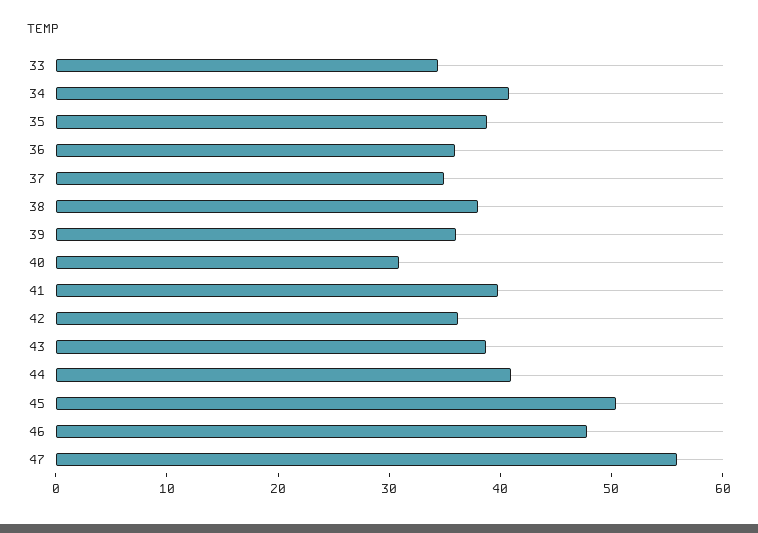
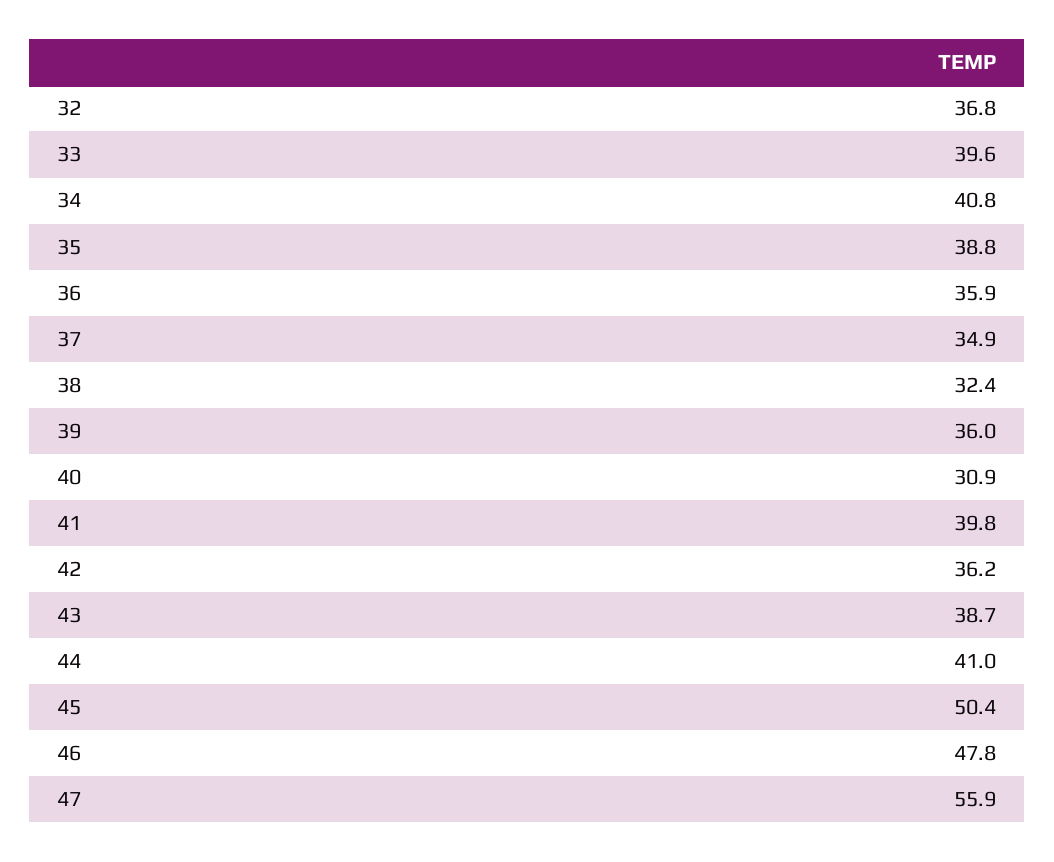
  {
-   "33": 34,
+   "33": 39.6,
    "34": 40.8,
    "35": 38.8,
    "36": 35.9,
    "37": 34.9,
-   "38": 38,
+   "38": 32.4,
    "39": 36,
    "40": 30.9,
    "41": 39.8,
    "42": 36.2,
    "43": 38.7,
    "44": 41,
    "45": 50.4,
    "46": 47.8,
-   "47": 55.9
+   "47": 55.9,
+   "32": 36.8
  }

